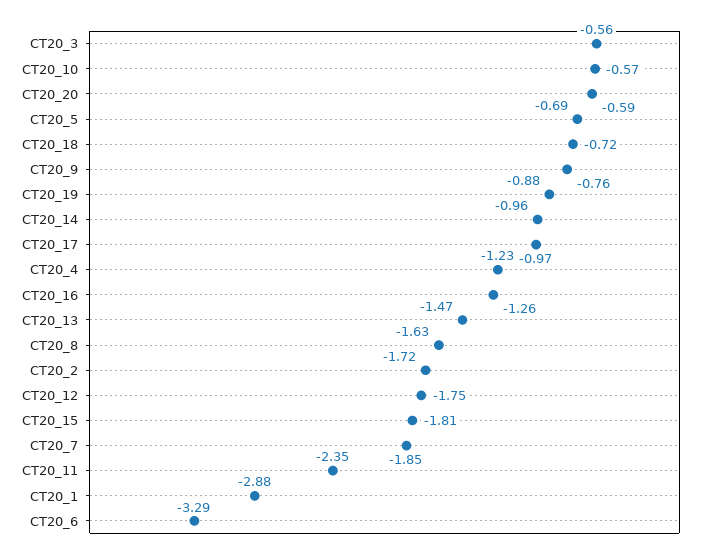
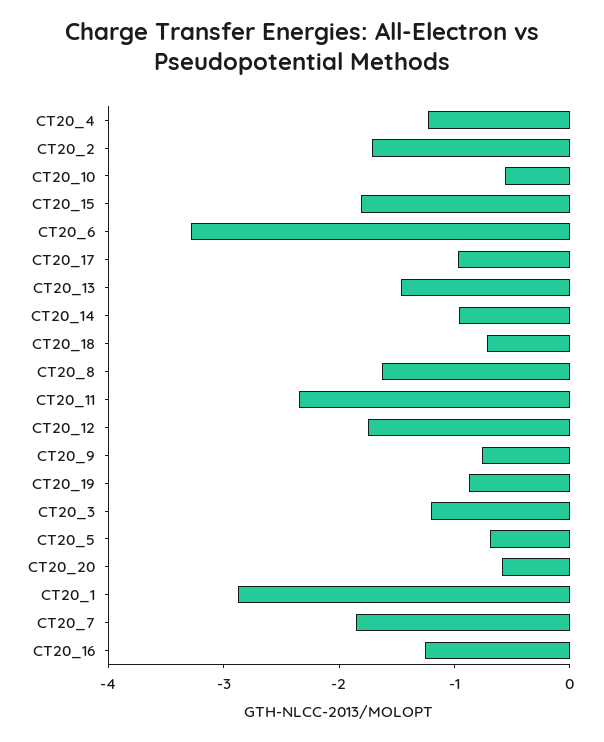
  {
-   "CT20_3": -0.56,
+   "CT20_3": -1.2,
    "CT20_10": -0.57,
    "CT20_20": -0.59,
    "CT20_5": -0.69,
    "CT20_18": -0.72,
    "CT20_9": -0.76,
    "CT20_19": -0.88,
    "CT20_14": -0.96,
    "CT20_17": -0.97,
    "CT20_4": -1.23,
    "CT20_16": -1.26,
    "CT20_13": -1.47,
    "CT20_8": -1.63,
    "CT20_2": -1.72,
    "CT20_12": -1.75,
    "CT20_15": -1.81,
    "CT20_7": -1.85,
    "CT20_11": -2.35,
    "CT20_1": -2.88,
    "CT20_6": -3.29
  }

